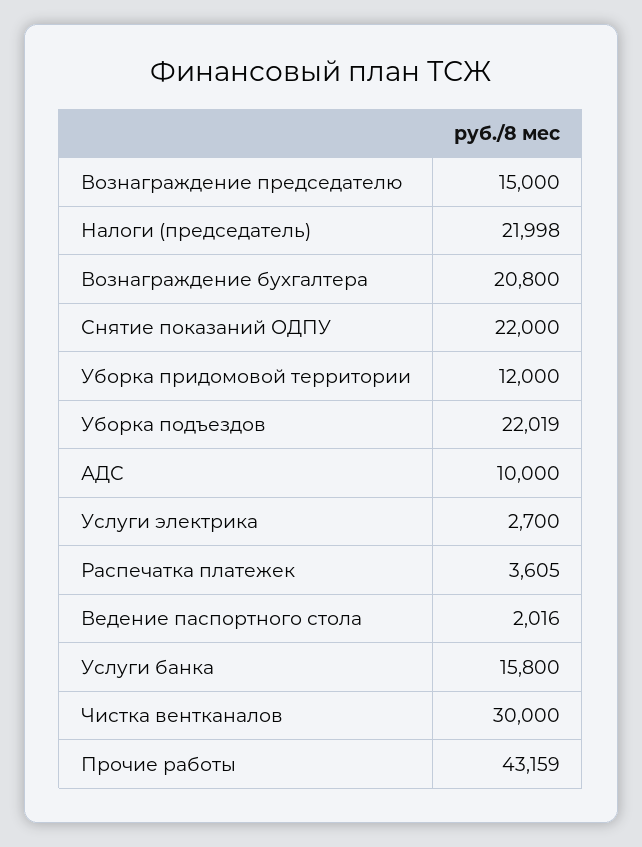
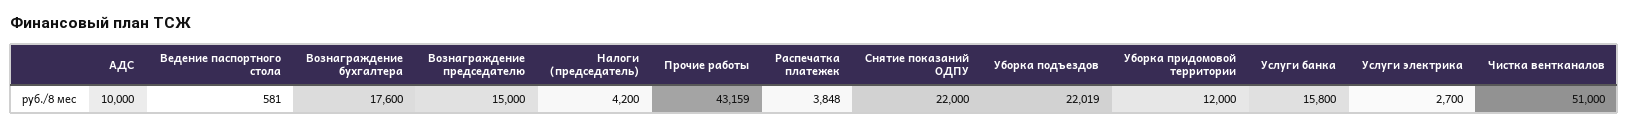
  {
    "Вознаграждение председателю": 15000,
-   "Налоги (председатель)": 21998,
+   "Налоги (председатель)": 4200,
-   "Вознаграждение бухгалтера": 20800,
+   "Вознаграждение бухгалтера": 17600,
    "Снятие показаний ОДПУ": 22000,
    "Уборка придомовой территории": 12000,
    "Уборка подъездов": 22019,
    "АДС": 10000,
    "Услуги электрика": 2700,
-   "Распечатка платежек": 3605,
+   "Распечатка платежек": 3848,
-   "Ведение паспортного стола": 2016,
+   "Ведение паспортного стола": 581,
    "Услуги банка": 15800,
-   "Чистка вентканалов": 30000,
+   "Чистка вентканалов": 51000,
    "Прочие работы": 43159
  }

